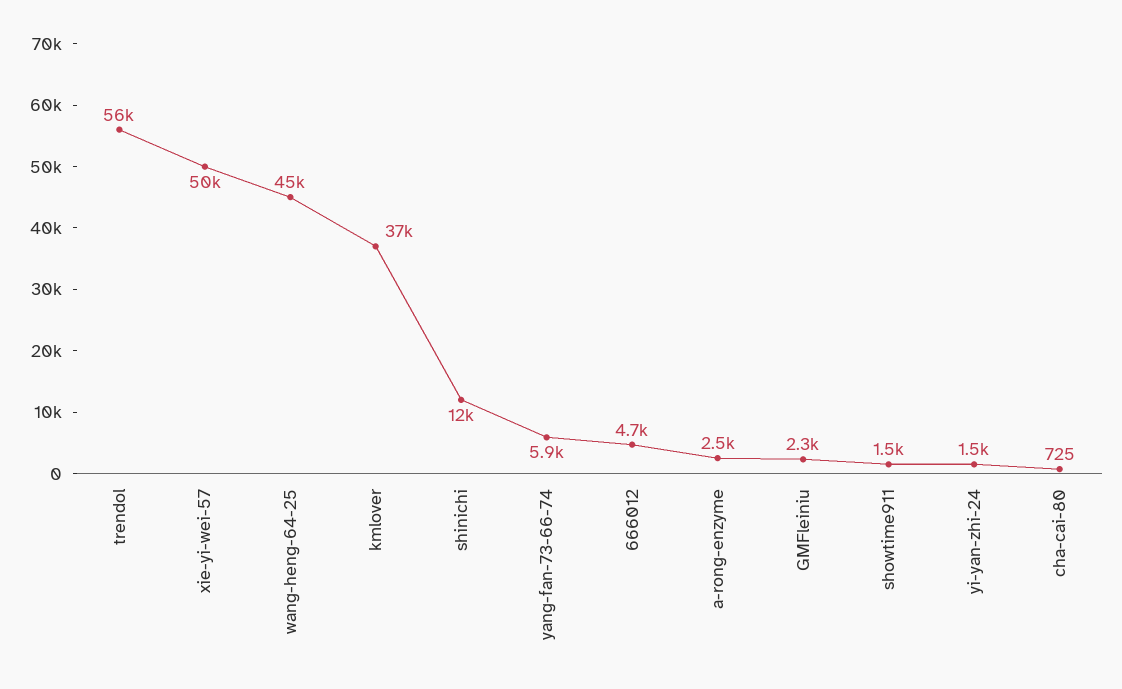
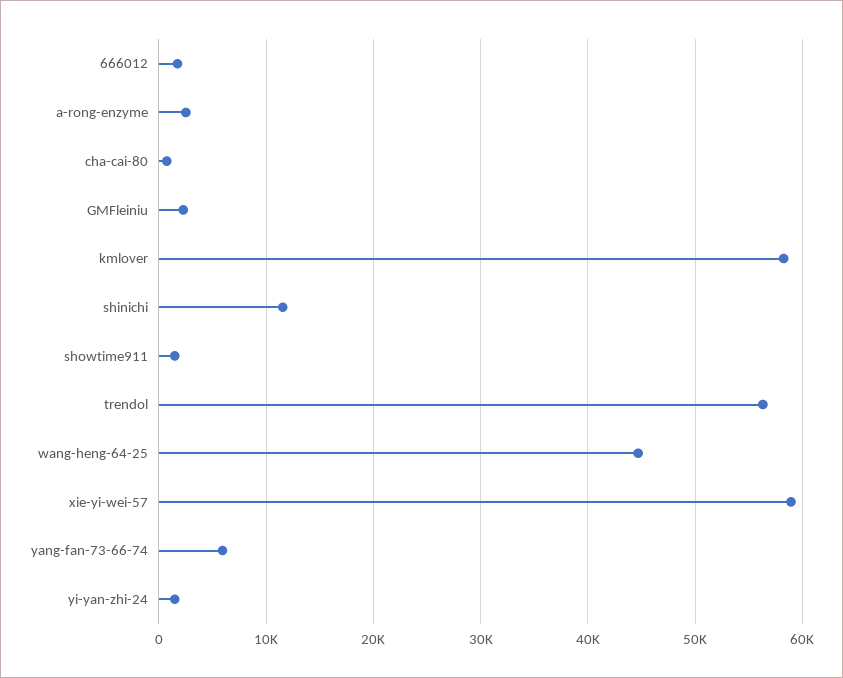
  {
    "trendol": 56000,
-   "xie-yi-wei-57": 50000,
+   "xie-yi-wei-57": 59000,
    "wang-heng-64-25": 45000,
-   "kmlover": 37000,
+   "kmlover": 58000,
    "shinichi": 12000,
    "yang-fan-73-66-74": 5900,
-   "666012": 4700,
+   "666012": 2000,
    "a-rong-enzyme": 2500,
    "GMFleiniu": 2300,
    "showtime911": 1500,
    "yi-yan-zhi-24": 1500,
    "cha-cai-80": 725
  }

